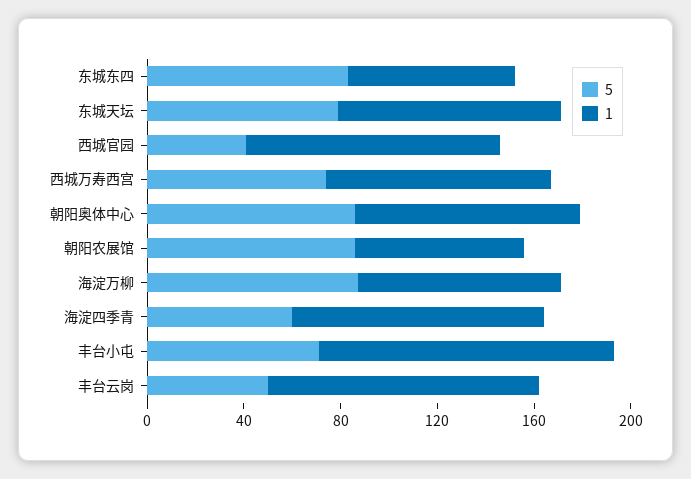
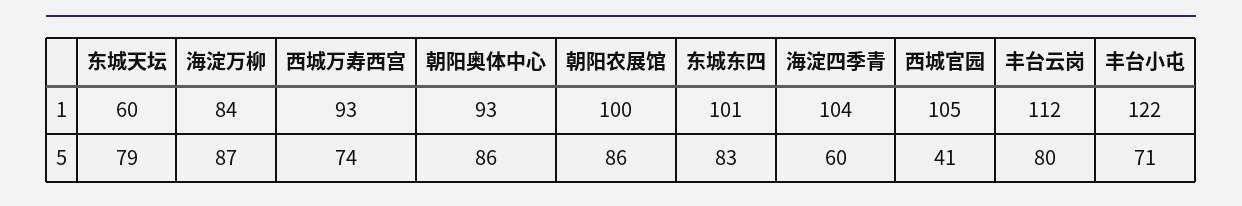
  {
    "5": {
      "东城东四": 83,
      "东城天坛": 79,
      "西城官园": 41,
      "西城万寿西宫": 74,
      "朝阳奥体中心": 86,
      "朝阳农展馆": 86,
      "海淀万柳": 87,
      "海淀四季青": 60,
      "丰台小屯": 71,
-     "丰台云岗": 50
+     "丰台云岗": 80
    },
    "1": {
-     "东城东四": 70,
+     "东城东四": 101,
-     "东城天坛": 90,
+     "东城天坛": 60,
      "西城官园": 105,
      "西城万寿西宫": 93,
      "朝阳奥体中心": 93,
-     "朝阳农展馆": 70,
+     "朝阳农展馆": 100,
      "海淀万柳": 84,
      "海淀四季青": 104,
      "丰台小屯": 122,
      "丰台云岗": 112
    }
  }

